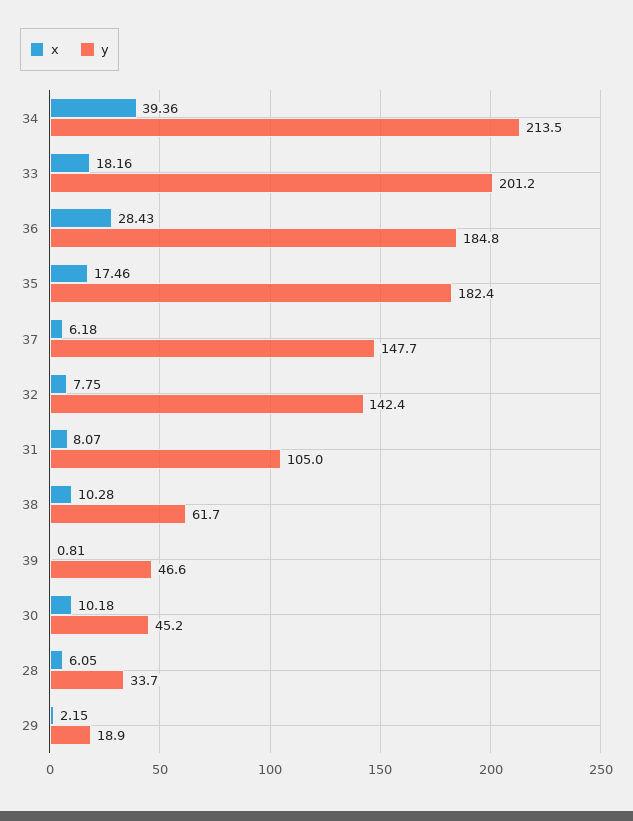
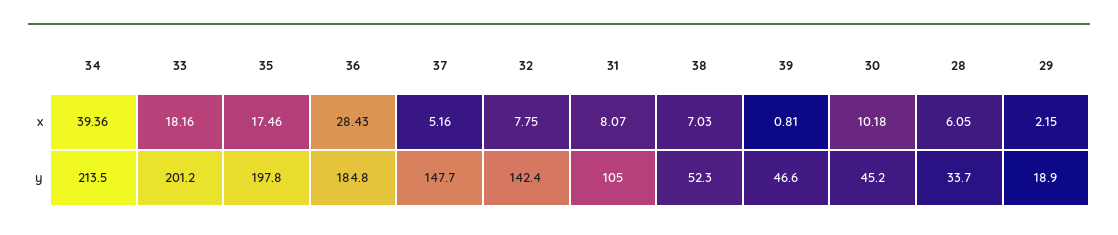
  {
    "x": {
      "34": 39.36,
      "33": 18.16,
      "36": 28.43,
      "35": 17.46,
-     "37": 6.18,
+     "37": 5.16,
      "32": 7.75,
      "31": 8.07,
-     "38": 10.28,
+     "38": 7.03,
      "39": 0.81,
      "30": 10.18,
      "28": 6.05,
      "29": 2.15
    },
    "y": {
      "34": 213.5,
      "33": 201.2,
      "36": 184.8,
-     "35": 182.4,
+     "35": 197.8,
      "37": 147.7,
      "32": 142.4,
      "31": 105,
-     "38": 61.7,
+     "38": 52.3,
      "39": 46.6,
      "30": 45.2,
      "28": 33.7,
      "29": 18.9
    }
  }

